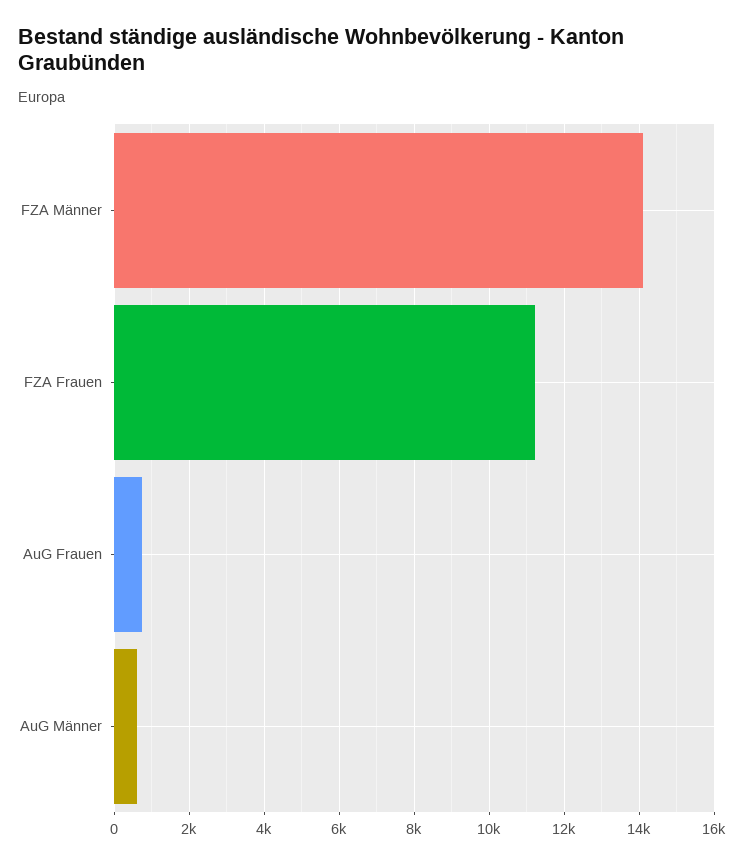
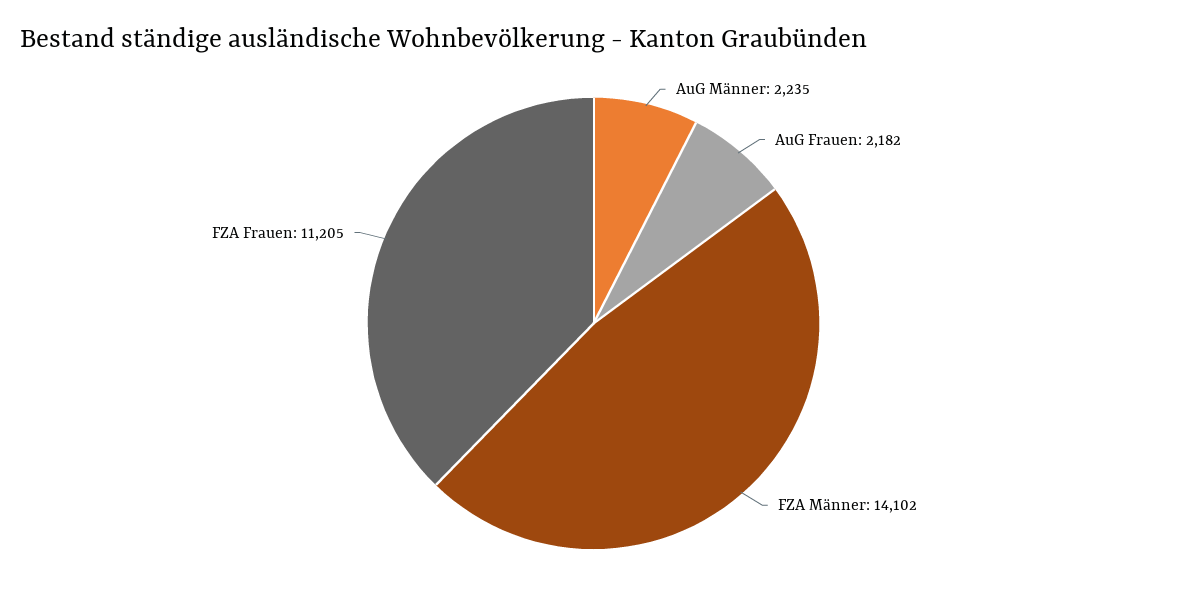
  {
    "FZA Männer": 14102,
    "FZA Frauen": 11205,
-   "AuG Frauen": 800,
+   "AuG Frauen": 2182,
-   "AuG Männer": 600
+   "AuG Männer": 2235
  }

